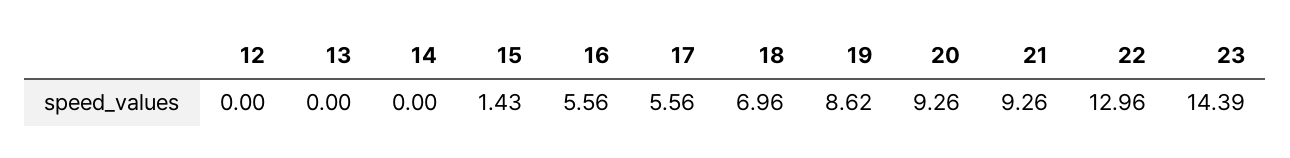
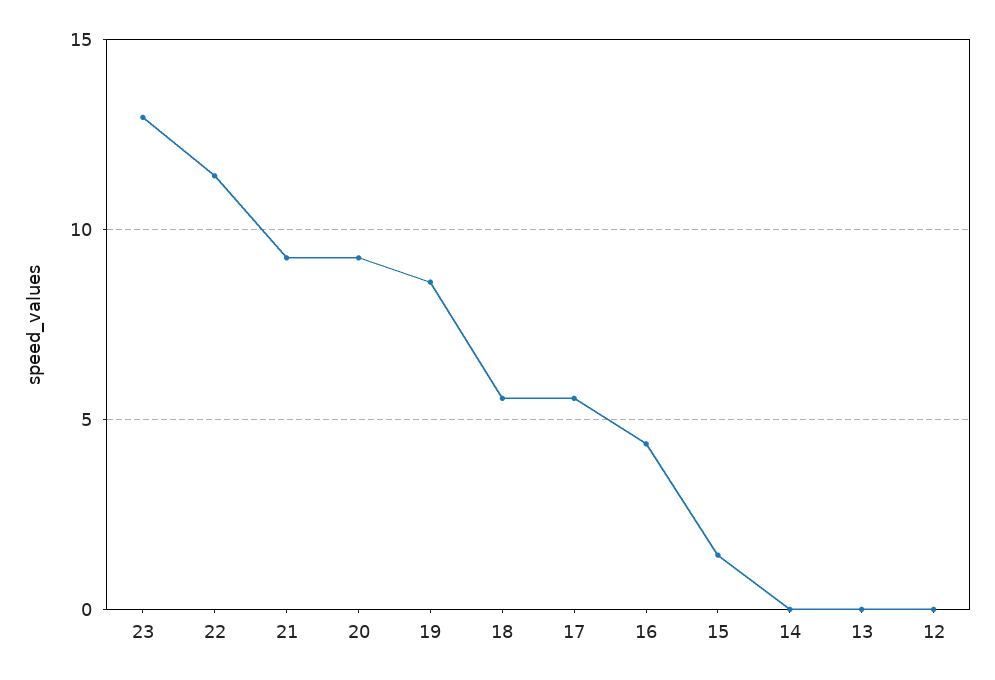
  {
    "12": 0,
    "13": 0,
    "14": 0,
    "15": 1.43,
-   "16": 5.56,
+   "16": 4.5,
    "17": 5.56,
-   "18": 6.96,
+   "18": 5.5,
    "19": 8.62,
    "20": 9.26,
    "21": 9.26,
-   "22": 12.96,
+   "22": 11.5,
-   "23": 14.39
+   "23": 13
  }

